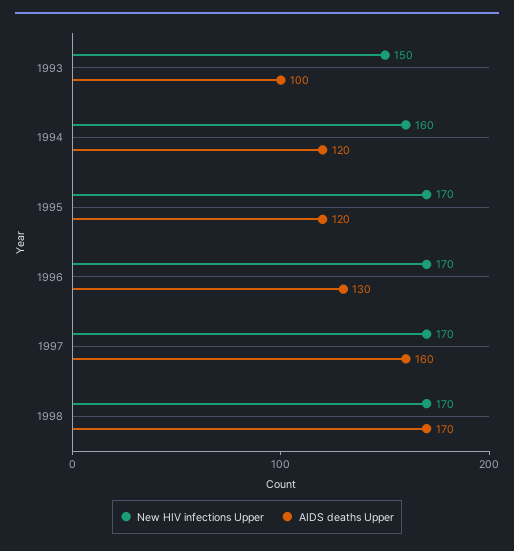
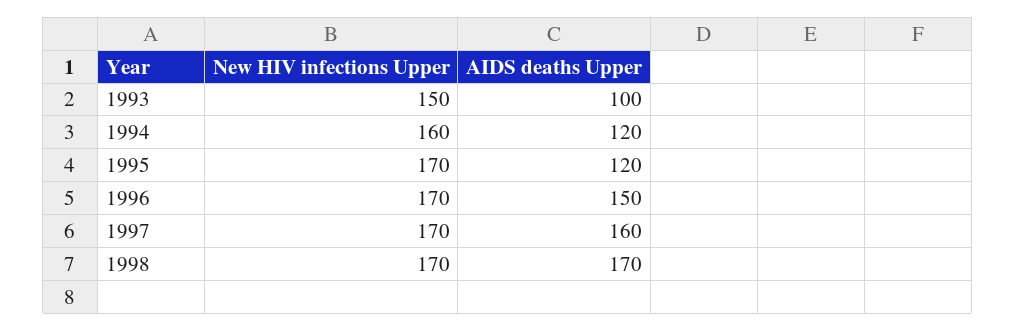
  {
    "New HIV infections Upper": {
      "1993": 150,
      "1994": 160,
      "1995": 170,
      "1996": 170,
      "1997": 170,
      "1998": 170
    },
    "AIDS deaths Upper": {
      "1993": 100,
      "1994": 120,
      "1995": 120,
-     "1996": 130,
+     "1996": 150,
      "1997": 160,
      "1998": 170
    }
  }

